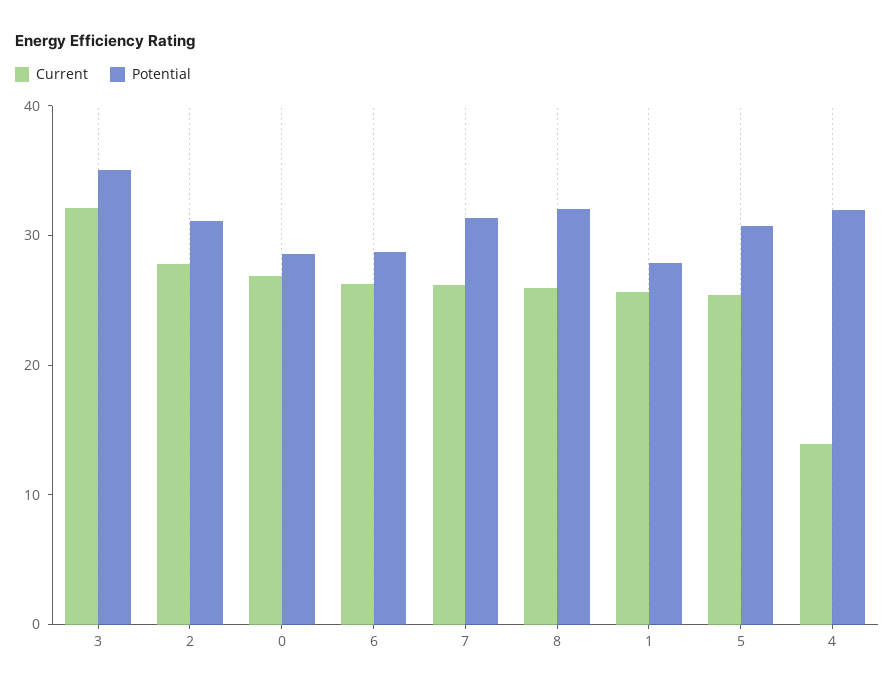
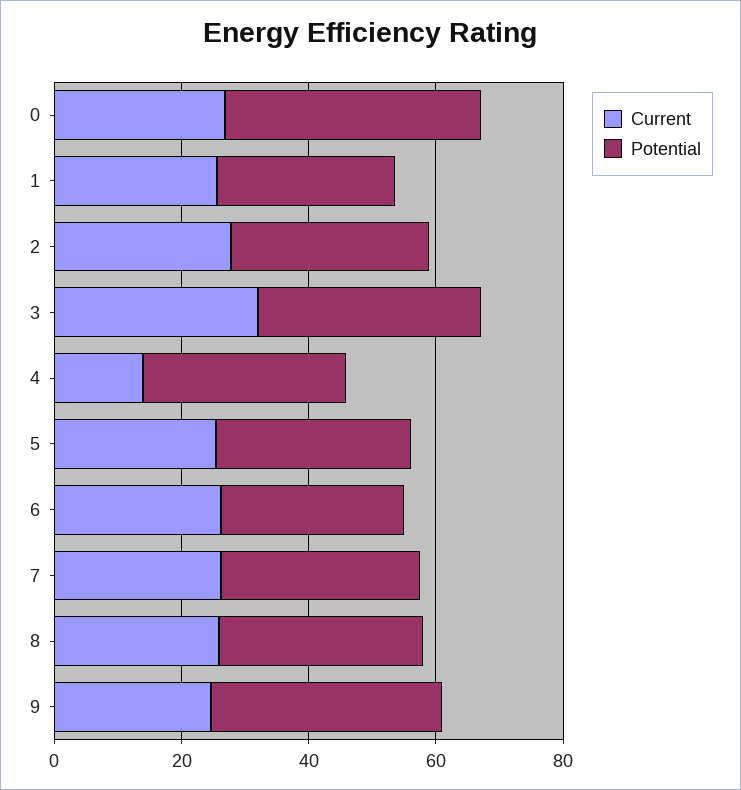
  {
    "Current": {
      "3": 32,
      "2": 28,
      "0": 26,
      "6": 26,
      "7": 26,
      "8": 26,
      "1": 26,
      "5": 26,
-     "4": 14
+     "4": 14,
+     "9": 25
    },
    "Potential": {
      "3": 36,
      "2": 32,
-     "0": 28,
+     "0": 40,
      "6": 28,
      "7": 32,
      "8": 32,
      "1": 28,
      "5": 30,
-     "4": 32
+     "4": 32,
+     "9": 35
    }
  }

